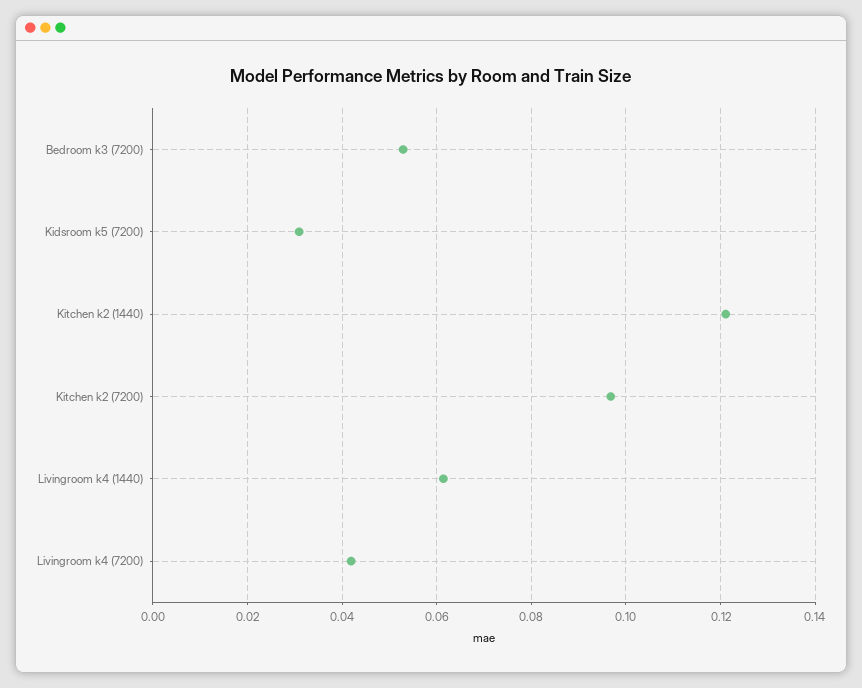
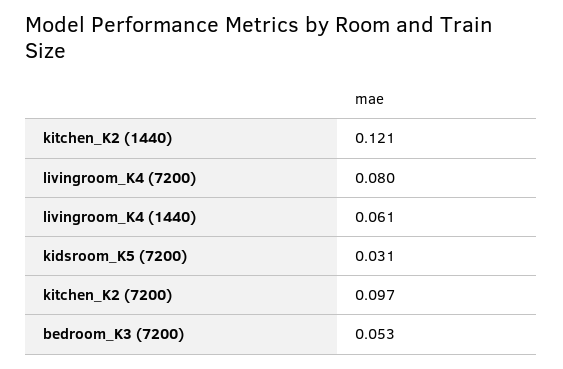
  {
    "Bedroom k3 (7200)": 0.053,
    "Kidsroom k5 (7200)": 0.031,
    "Kitchen k2 (1440)": 0.121,
    "Kitchen k2 (7200)": 0.097,
    "Livingroom k4 (1440)": 0.061,
-   "Livingroom k4 (7200)": 0.042
+   "Livingroom k4 (7200)": 0.08
  }

